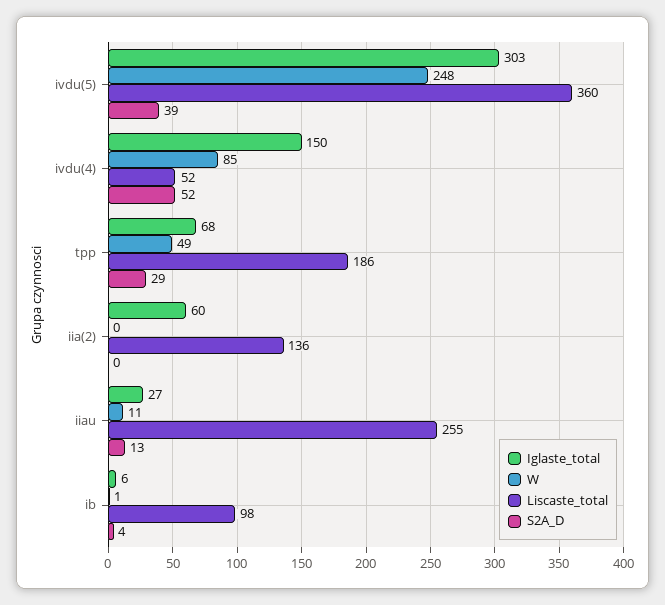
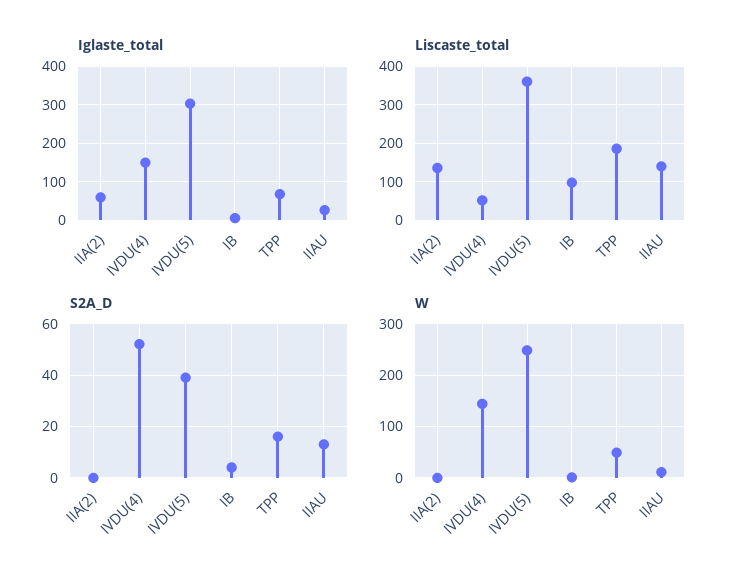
  {
    "Iglaste_total": {
      "ivdu(5)": 303,
      "ivdu(4)": 150,
      "tpp": 68,
      "iia(2)": 60,
      "iiau": 27,
      "ib": 6
    },
    "W": {
      "ivdu(5)": 248,
-     "ivdu(4)": 85,
+     "ivdu(4)": 140,
      "tpp": 49,
      "iia(2)": 0,
      "iiau": 11,
      "ib": 1
    },
    "Liscaste_total": {
      "ivdu(5)": 360,
      "ivdu(4)": 52,
      "tpp": 186,
      "iia(2)": 136,
-     "iiau": 255,
+     "iiau": 140,
      "ib": 98
    },
    "S2A_D": {
      "ivdu(5)": 39,
      "ivdu(4)": 52,
-     "tpp": 29,
+     "tpp": 15,
      "iia(2)": 0,
      "iiau": 13,
      "ib": 4
    }
  }

